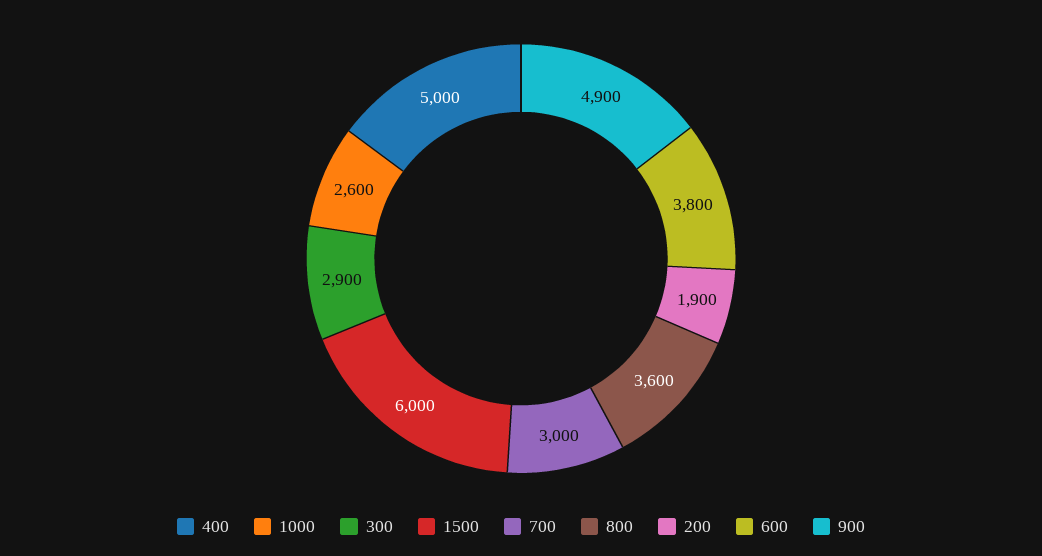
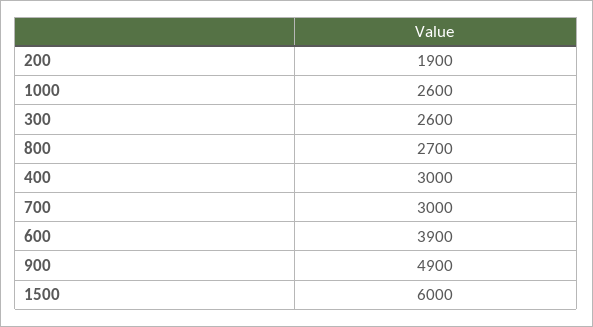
  {
-   "400": 5000,
+   "400": 3000,
    "1000": 2600,
-   "300": 2900,
+   "300": 2600,
    "1500": 6000,
    "700": 3000,
-   "800": 3600,
+   "800": 2700,
    "200": 1900,
-   "600": 3800,
+   "600": 3900,
    "900": 4900
  }

